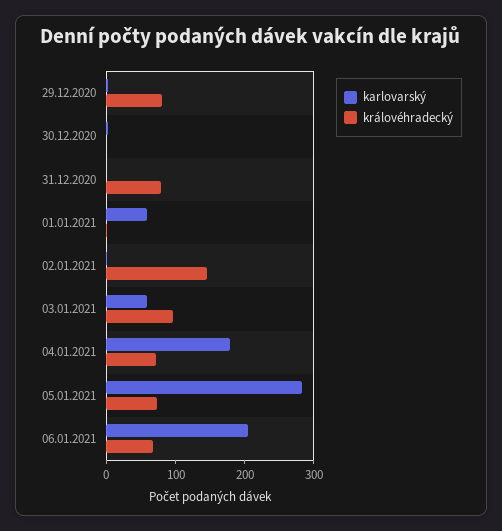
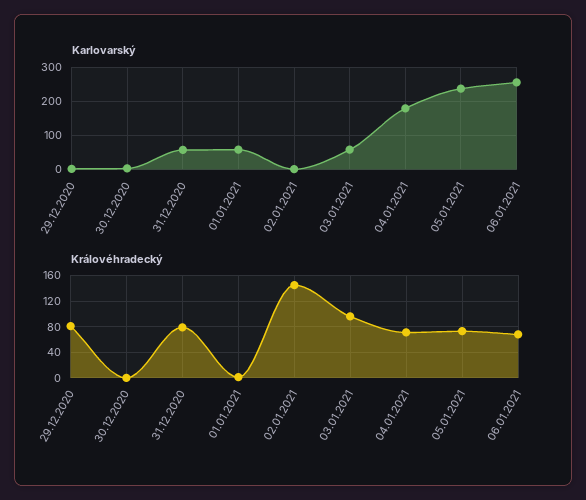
  {
    "karlovarský": {
      "29.12.2020": 0,
      "30.12.2020": 0,
-     "31.12.2020": 0,
+     "31.12.2020": 60,
      "01.01.2021": 60,
      "02.01.2021": 0,
      "03.01.2021": 60,
      "04.01.2021": 180,
-     "05.01.2021": 280,
+     "05.01.2021": 240,
-     "06.01.2021": 200
+     "06.01.2021": 260
    },
    "královéhradecký": {
      "29.12.2020": 80,
      "30.12.2020": 0,
      "31.12.2020": 80,
      "01.01.2021": 0,
      "02.01.2021": 150,
      "03.01.2021": 100,
      "04.01.2021": 70,
      "05.01.2021": 70,
      "06.01.2021": 70
    }
  }

